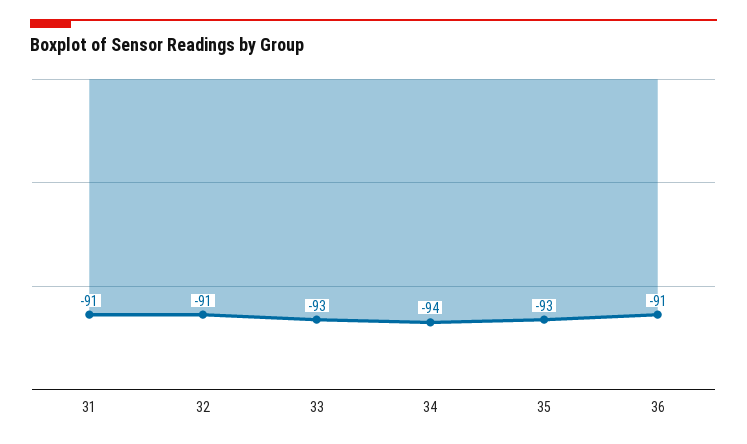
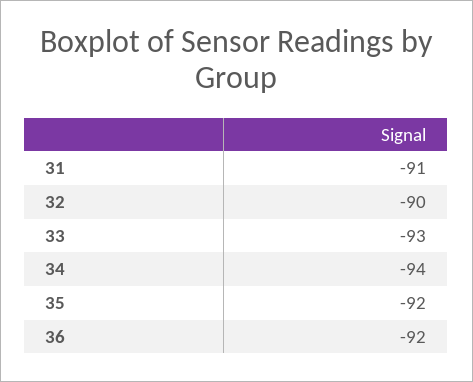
  {
    "31": -91,
-   "32": -91,
+   "32": -90,
    "33": -93,
    "34": -94,
-   "35": -93,
+   "35": -92,
-   "36": -91
+   "36": -92
  }

